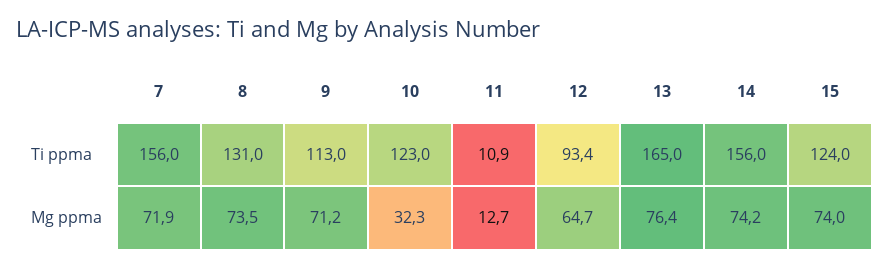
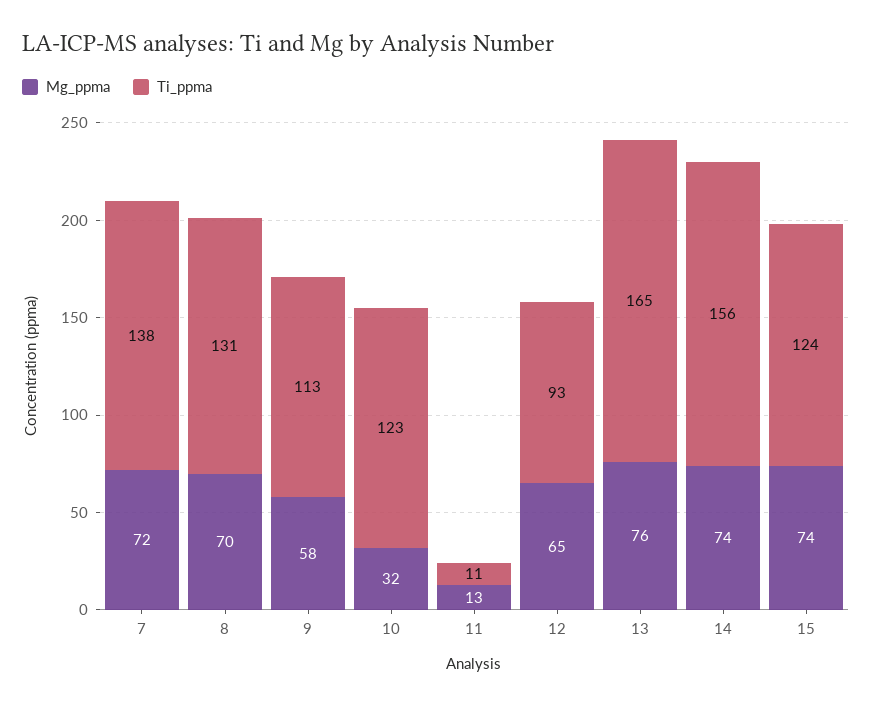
  {
    "Ti ppma": {
-     "7": 156,
+     "7": 138,
      "8": 131,
      "9": 113,
      "10": 123,
      "11": 10.9,
      "12": 93.4,
      "13": 165,
      "14": 156,
      "15": 124
    },
    "Mg ppma": {
      "7": 71.9,
-     "8": 73.5,
+     "8": 70,
-     "9": 71.2,
+     "9": 58,
      "10": 32.3,
      "11": 12.7,
      "12": 64.7,
      "13": 76.4,
      "14": 74.2,
      "15": 74
    }
  }

